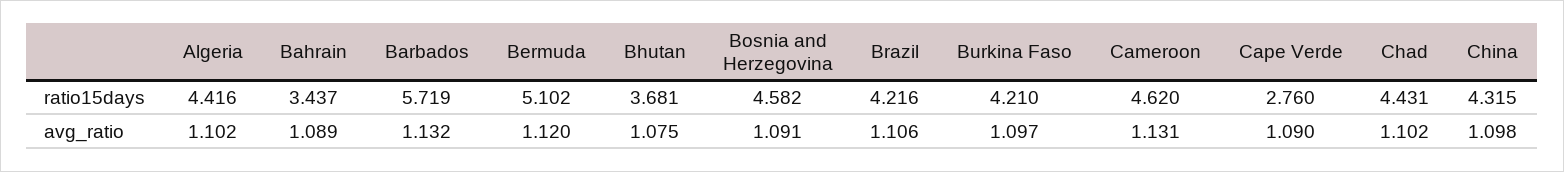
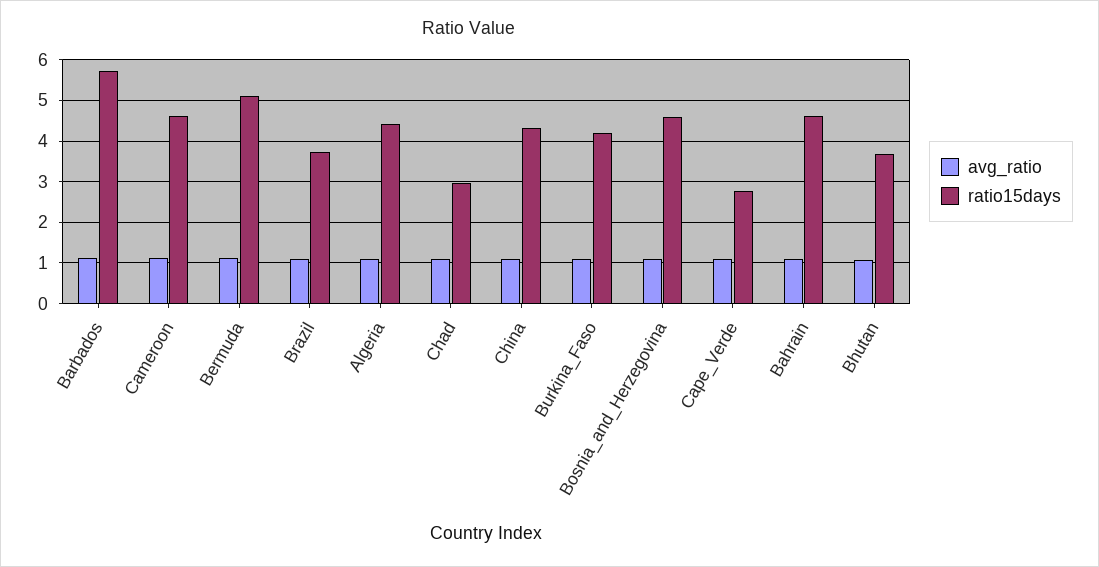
  {
    "ratio15days": {
      "Algeria": 4.416,
-     "Bahrain": 3.437,
+     "Bahrain": 4.6,
      "Barbados": 5.719,
      "Bermuda": 5.102,
      "Bhutan": 3.681,
      "Bosnia and Herzegovina": 4.582,
-     "Brazil": 4.216,
+     "Brazil": 3.8,
      "Burkina Faso": 4.21,
      "Cameroon": 4.62,
      "Cape Verde": 2.76,
-     "Chad": 4.431,
+     "Chad": 3,
      "China": 4.315
    },
    "avg_ratio": {
      "Algeria": 1.102,
      "Bahrain": 1.089,
      "Barbados": 1.132,
      "Bermuda": 1.12,
      "Bhutan": 1.075,
      "Bosnia and Herzegovina": 1.091,
      "Brazil": 1.106,
      "Burkina Faso": 1.097,
      "Cameroon": 1.131,
      "Cape Verde": 1.09,
      "Chad": 1.102,
      "China": 1.098
    }
  }

